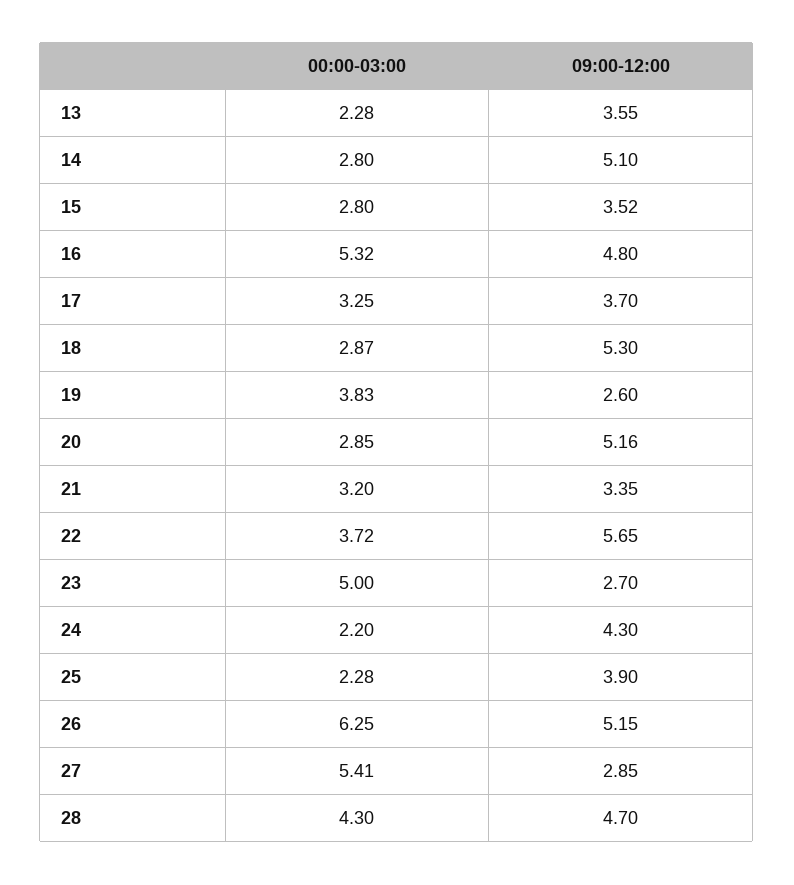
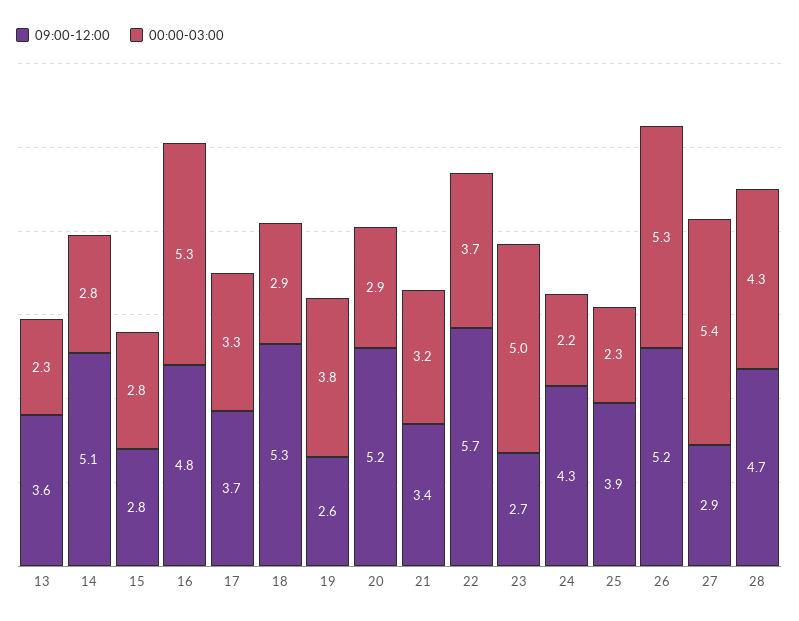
  {
    "00:00-03:00": {
      "13": 2.28,
      "14": 2.8,
      "15": 2.8,
      "16": 5.32,
      "17": 3.25,
      "18": 2.87,
      "19": 3.83,
      "20": 2.85,
      "21": 3.2,
      "22": 3.72,
      "23": 5,
      "24": 2.2,
      "25": 2.28,
-     "26": 6.25,
+     "26": 5.3,
      "27": 5.41,
      "28": 4.3
    },
    "09:00-12:00": {
      "13": 3.55,
      "14": 5.1,
-     "15": 3.52,
+     "15": 2.8,
      "16": 4.8,
      "17": 3.7,
      "18": 5.3,
      "19": 2.6,
      "20": 5.16,
      "21": 3.35,
      "22": 5.65,
      "23": 2.7,
      "24": 4.3,
      "25": 3.9,
      "26": 5.15,
      "27": 2.85,
      "28": 4.7
    }
  }

